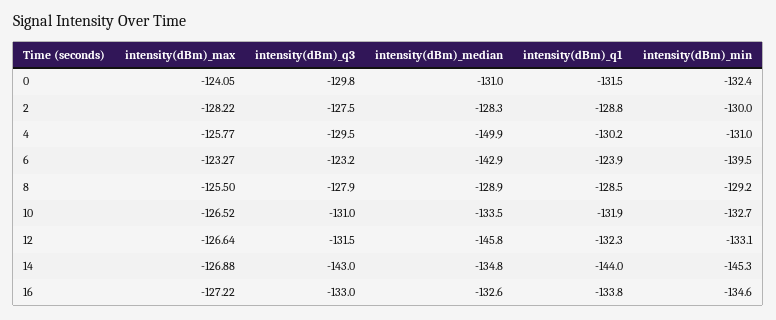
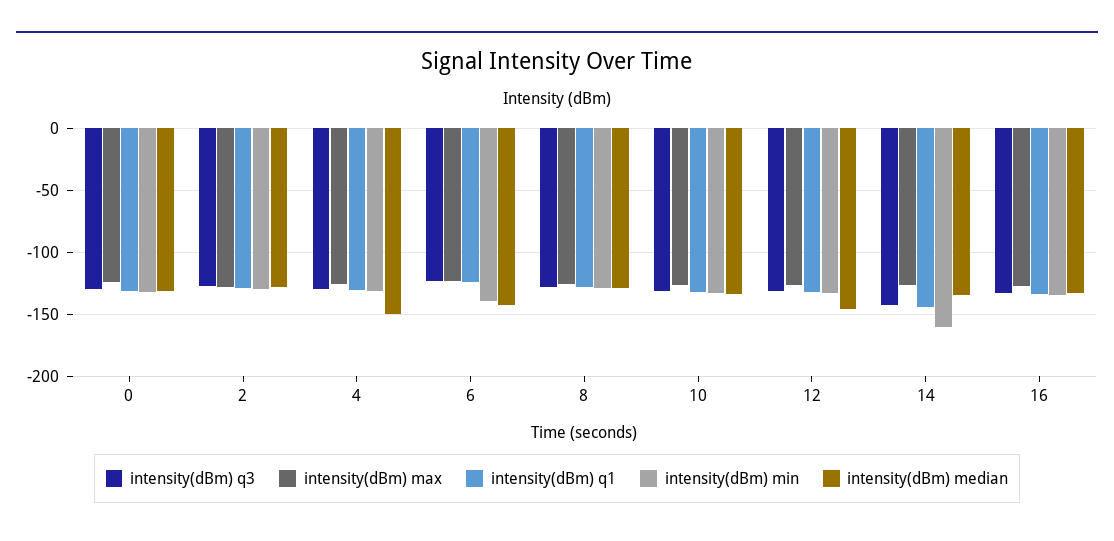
  {
    "intensity(dBm)_max": {
      "0": -124.05,
      "2": -128.22,
      "4": -125.77,
      "6": -123.27,
      "8": -125.5,
      "10": -126.52,
      "12": -126.64,
      "14": -126.88,
      "16": -127.22
    },
    "intensity(dBm)_q3": {
      "0": -129.8,
      "2": -127.5,
      "4": -129.5,
      "6": -123.2,
      "8": -127.9,
      "10": -131,
      "12": -131.5,
      "14": -143,
      "16": -133
    },
    "intensity(dBm)_median": {
      "0": -131,
      "2": -128.3,
      "4": -149.9,
      "6": -142.9,
      "8": -128.9,
      "10": -133.5,
      "12": -145.8,
      "14": -134.8,
      "16": -132.6
    },
    "intensity(dBm)_q1": {
      "0": -131.5,
      "2": -128.8,
      "4": -130.2,
      "6": -123.9,
      "8": -128.5,
      "10": -131.9,
      "12": -132.3,
      "14": -144,
      "16": -133.8
    },
    "intensity(dBm)_min": {
      "0": -132.4,
      "2": -130,
      "4": -131,
      "6": -139.5,
      "8": -129.2,
      "10": -132.7,
      "12": -133.1,
-     "14": -145.3,
+     "14": -160,
      "16": -134.6
    }
  }

